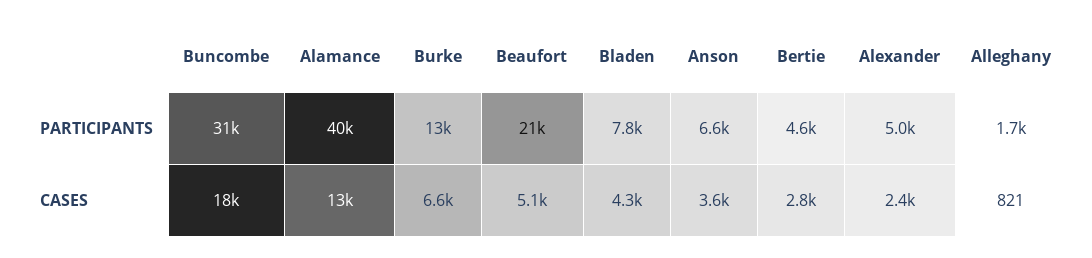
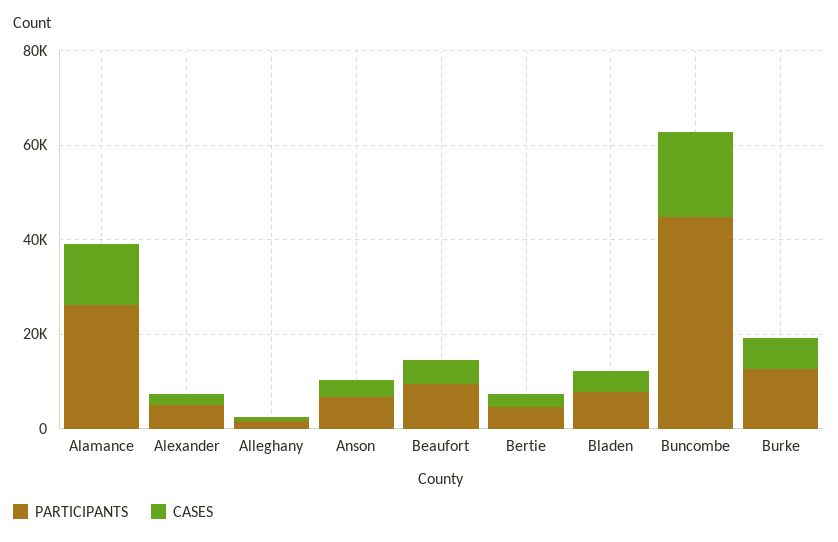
  {
    "PARTICIPANTS": {
-     "Buncombe": 31000,
+     "Buncombe": 45000,
-     "Alamance": 40000,
+     "Alamance": 25000,
      "Burke": 13000,
-     "Beaufort": 21000,
+     "Beaufort": 10000,
      "Bladen": 7800,
      "Anson": 6600,
      "Bertie": 4600,
      "Alexander": 5000,
      "Alleghany": 1700
    },
    "CASES": {
      "Buncombe": 18000,
      "Alamance": 13000,
      "Burke": 6600,
      "Beaufort": 5100,
      "Bladen": 4300,
      "Anson": 3600,
      "Bertie": 2800,
      "Alexander": 2400,
      "Alleghany": 821
    }
  }

